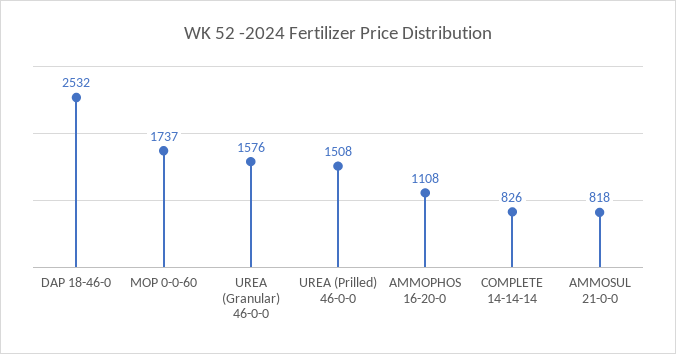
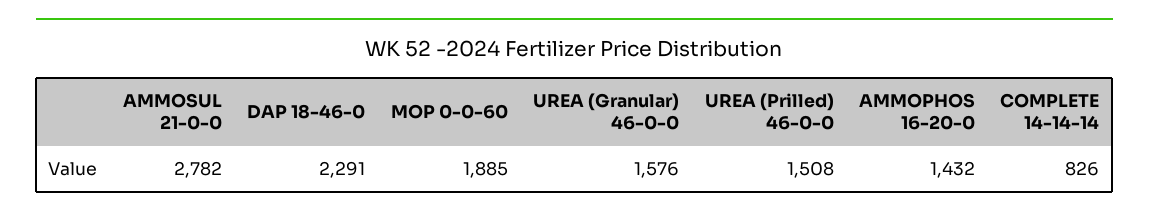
  {
-   "DAP 18-46-0": 2532,
+   "DAP 18-46-0": 2291,
-   "MOP 0-0-60": 1737,
+   "MOP 0-0-60": 1885,
    "UREA (Granular) 46-0-0": 1576,
    "UREA (Prilled) 46-0-0": 1508,
-   "AMMOPHOS 16-20-0": 1108,
+   "AMMOPHOS 16-20-0": 1432,
    "COMPLETE 14-14-14": 826,
-   "AMMOSUL 21-0-0": 818
+   "AMMOSUL 21-0-0": 2782
  }

